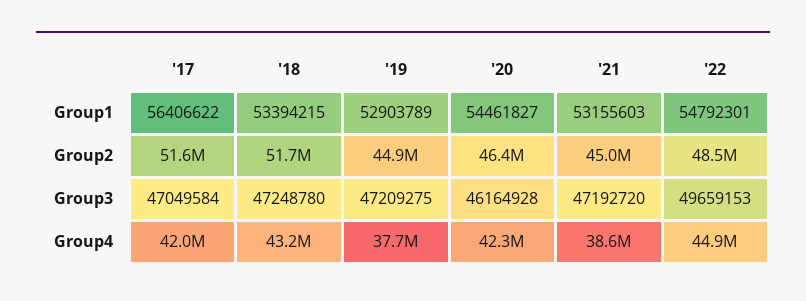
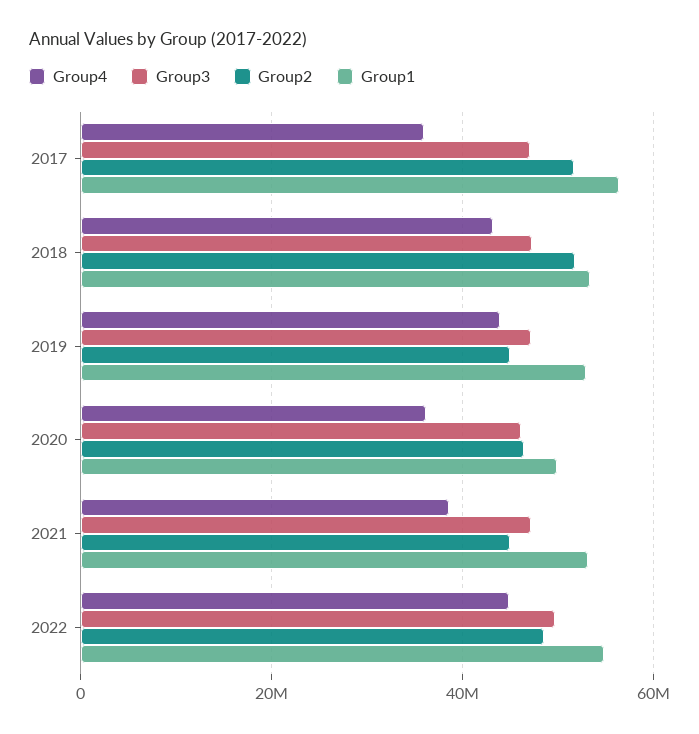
  {
    "Group1": {
      "'17": 56406622,
      "'18": 53394215,
      "'19": 52903789,
-     "'20": 54461827,
+     "'20": 50000000,
      "'21": 53155603,
      "'22": 54792301
    },
    "Group2": {
      "'17": 51600000,
      "'18": 51700000,
      "'19": 44900000,
      "'20": 46400000,
      "'21": 45000000,
      "'22": 48500000
    },
    "Group3": {
      "'17": 47049584,
      "'18": 47248780,
      "'19": 47209275,
      "'20": 46164928,
      "'21": 47192720,
      "'22": 49659153
    },
    "Group4": {
-     "'17": 42000000,
+     "'17": 36000000,
      "'18": 43200000,
-     "'19": 37700000,
+     "'19": 44000000,
-     "'20": 42300000,
+     "'20": 36000000,
      "'21": 38600000,
      "'22": 44900000
    }
  }

